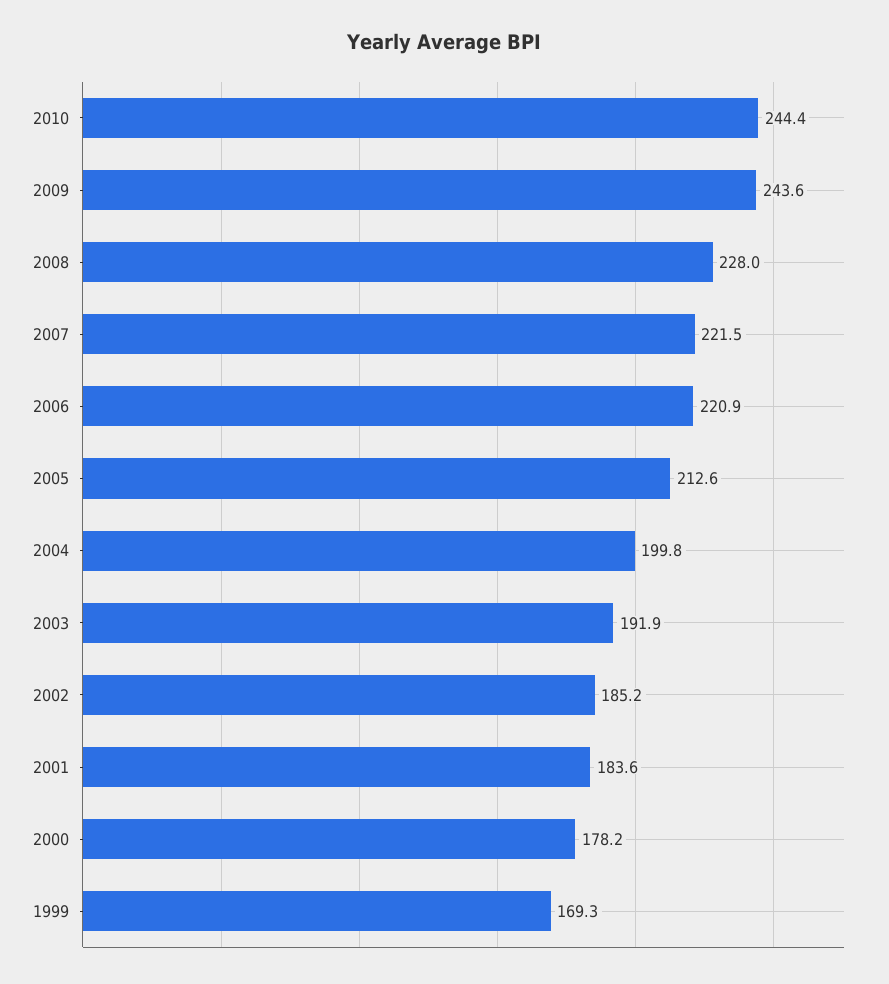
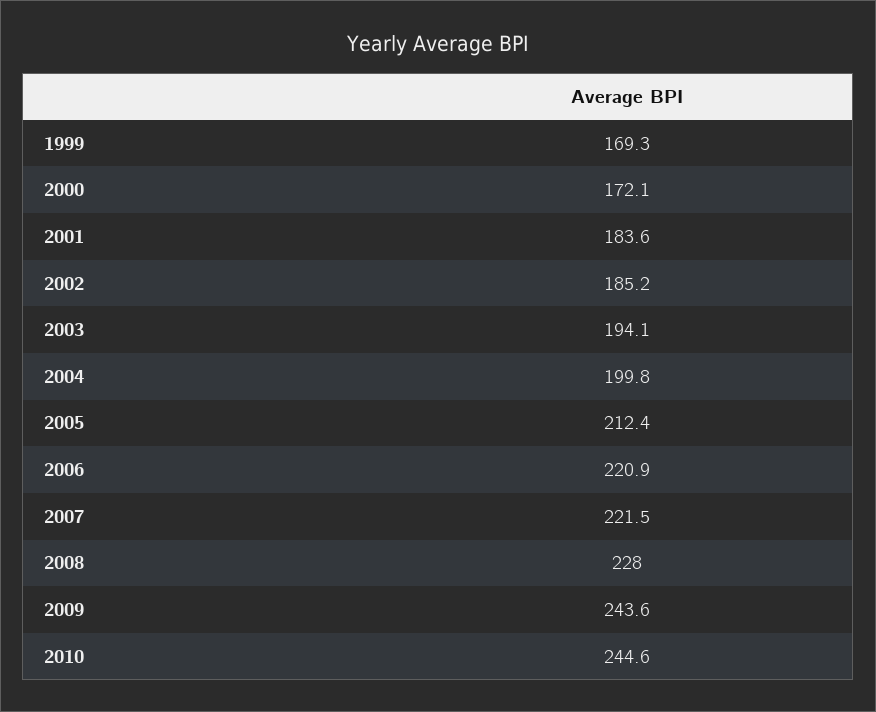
  {
-   "2010": 244.4,
+   "2010": 244.6,
    "2009": 243.6,
    "2008": 228,
    "2007": 221.5,
    "2006": 220.9,
-   "2005": 212.6,
+   "2005": 212.4,
    "2004": 199.8,
-   "2003": 191.9,
+   "2003": 194.1,
    "2002": 185.2,
    "2001": 183.6,
-   "2000": 178.2,
+   "2000": 172.1,
    "1999": 169.3
  }

